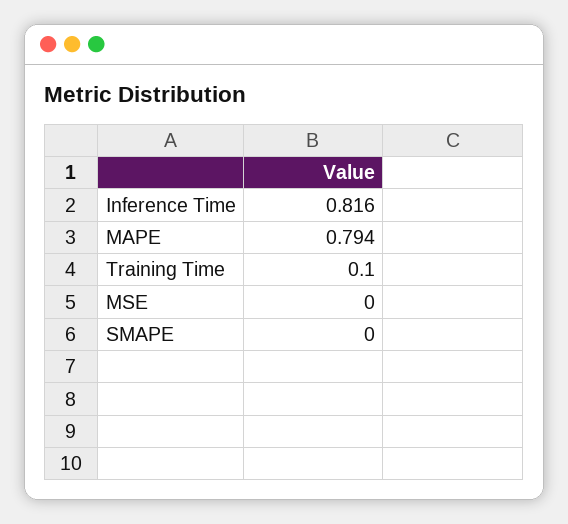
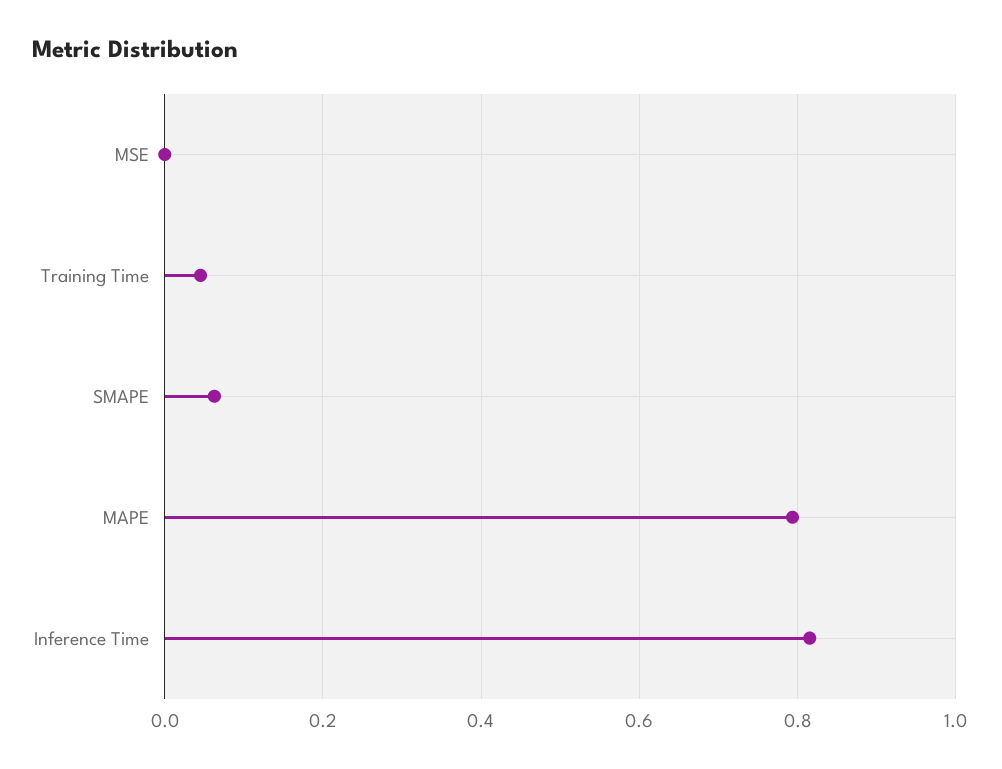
  {
    "Inference Time": 0.816,
    "MAPE": 0.794,
-   "Training Time": 0.1,
+   "Training Time": 0.04,
    "MSE": 0,
-   "SMAPE": 0
+   "SMAPE": 0.06
  }

